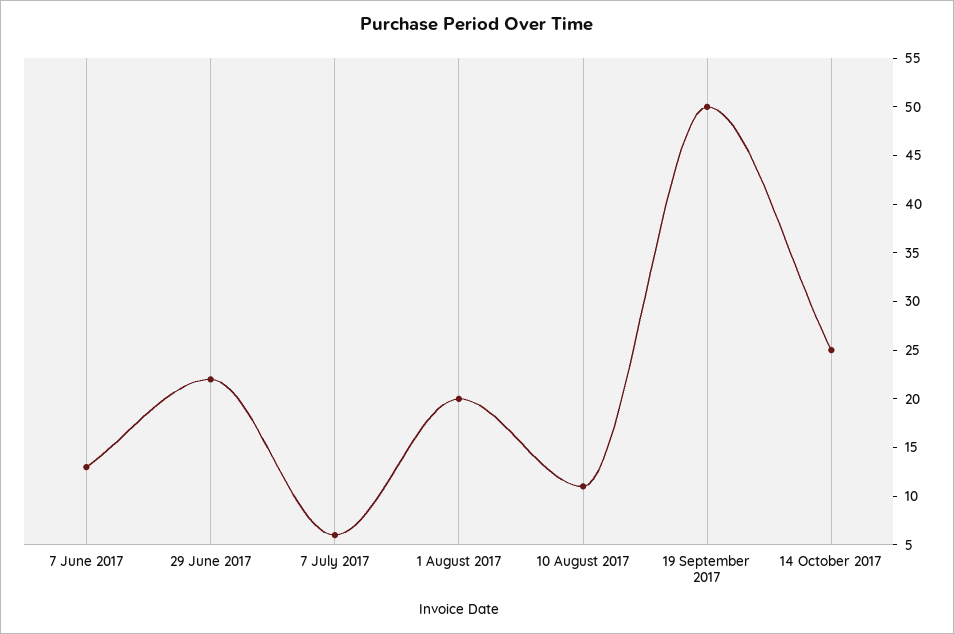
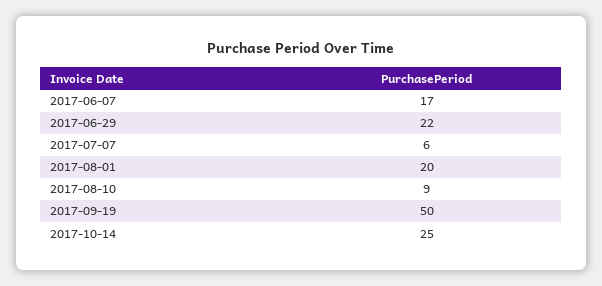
  {
-   "7 June 2017": 13,
+   "7 June 2017": 17,
    "29 June 2017": 22,
    "7 July 2017": 6,
    "1 August 2017": 20,
-   "10 August 2017": 11,
+   "10 August 2017": 9,
    "19 September 2017": 50,
    "14 October 2017": 25
  }

